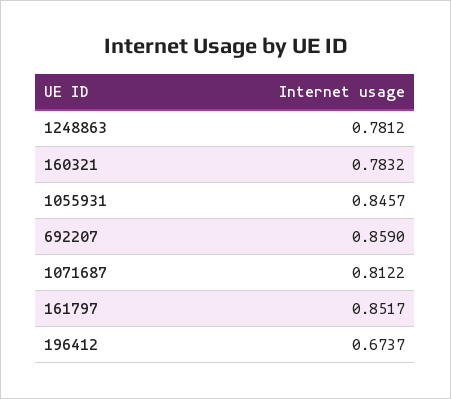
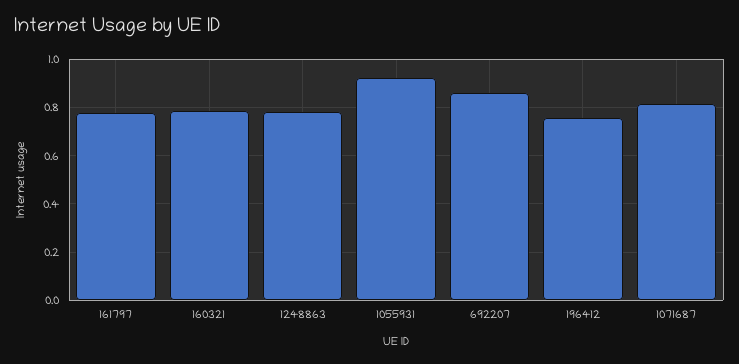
  {
    "1248863": 0.7812,
    "160321": 0.7832,
-   "1055931": 0.8457,
+   "1055931": 0.925,
    "692207": 0.859,
    "1071687": 0.8122,
-   "161797": 0.8517,
+   "161797": 0.775,
-   "196412": 0.6737
+   "196412": 0.75
  }

